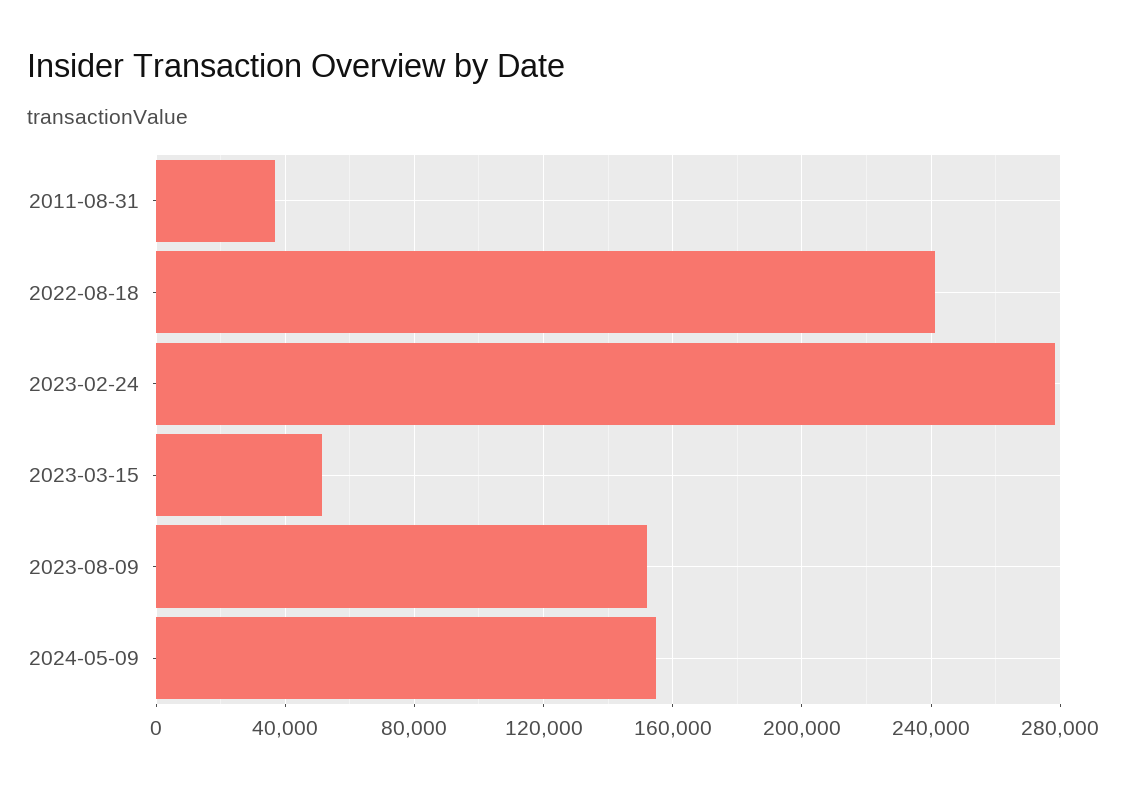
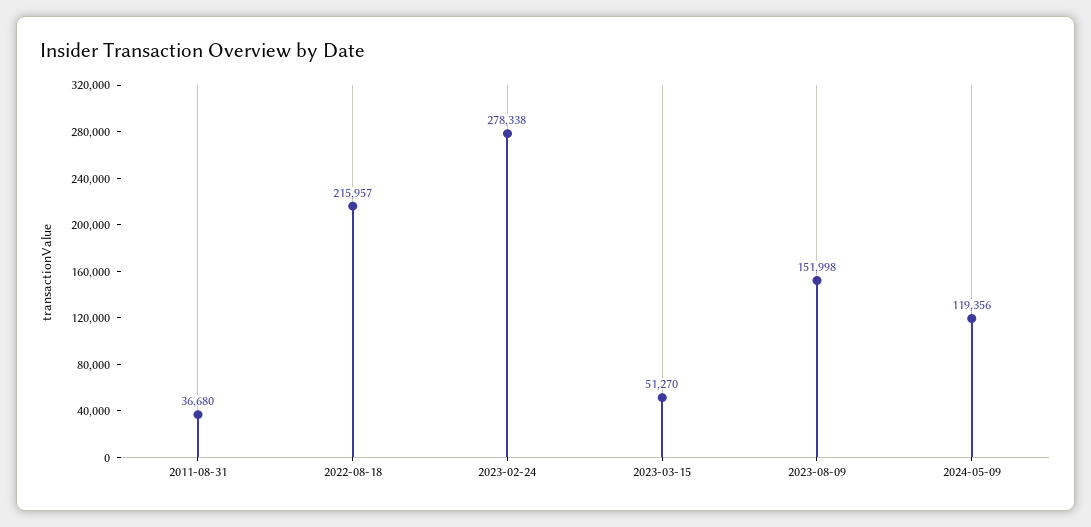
  {
    "2011-08-31": 36680,
-   "2022-08-18": 240000,
+   "2022-08-18": 215957,
    "2023-02-24": 278338,
    "2023-03-15": 51270,
    "2023-08-09": 151998,
-   "2024-05-09": 155000
+   "2024-05-09": 119356
  }

